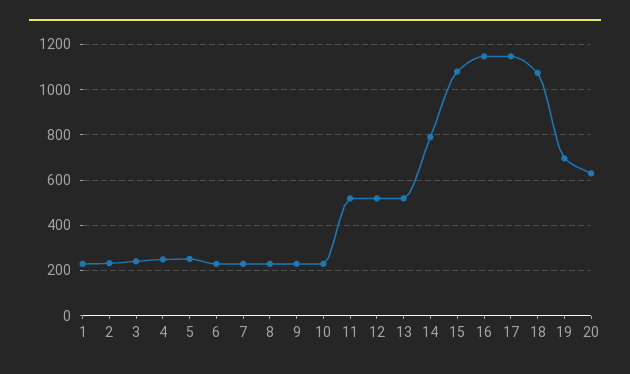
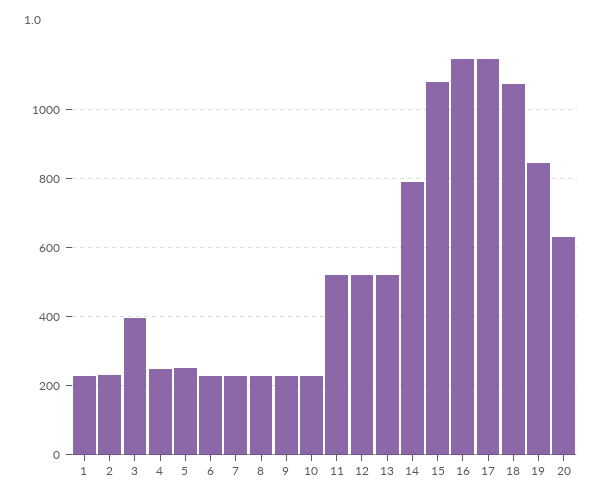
  {
    "1": 220,
    "2": 240,
-   "3": 250,
+   "3": 400,
    "4": 240,
    "5": 260,
    "6": 220,
    "7": 220,
    "8": 220,
    "9": 220,
    "10": 220,
    "11": 520,
    "12": 520,
    "13": 520,
    "14": 780,
    "15": 1080,
    "16": 1140,
    "17": 1140,
    "18": 1080,
-   "19": 700,
+   "19": 840,
    "20": 640
  }

